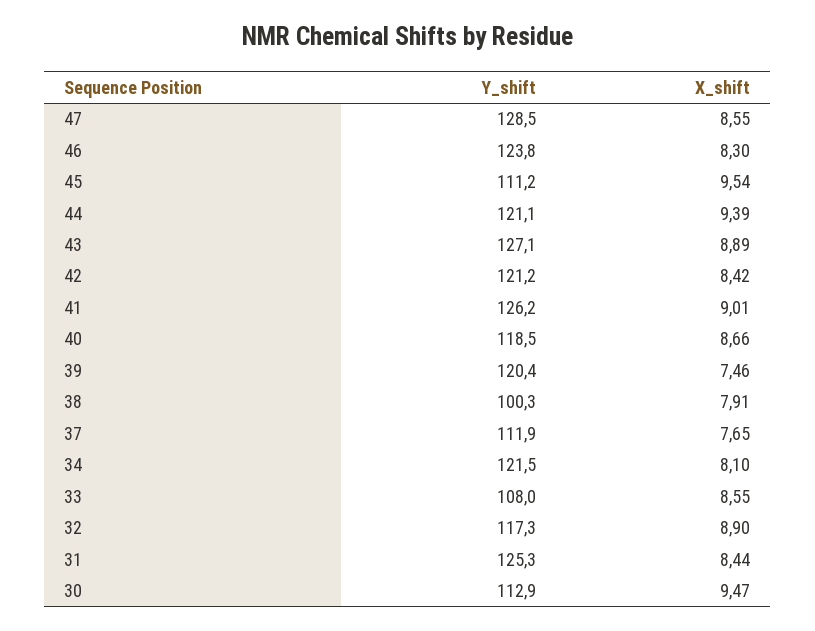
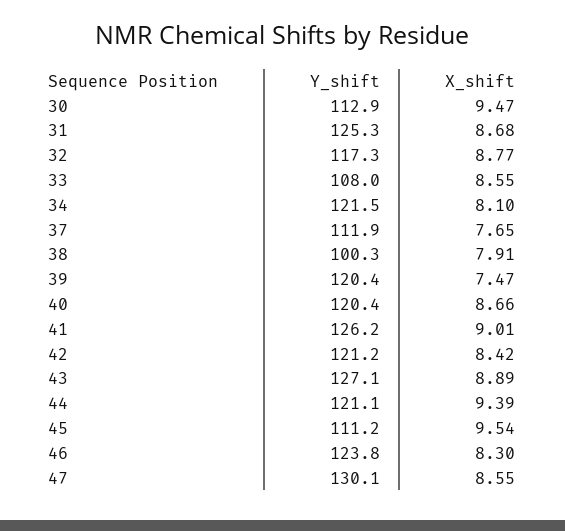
  {
    "Y_shift": {
-     "47": 128.5,
+     "47": 130.1,
      "46": 123.8,
      "45": 111.2,
      "44": 121.1,
      "43": 127.1,
      "42": 121.2,
      "41": 126.2,
-     "40": 118.5,
+     "40": 120.4,
      "39": 120.4,
      "38": 100.3,
      "37": 111.9,
      "34": 121.5,
      "33": 108,
      "32": 117.3,
      "31": 125.3,
      "30": 112.9
    },
    "X_shift": {
      "47": 8.55,
      "46": 8.3,
      "45": 9.54,
      "44": 9.39,
      "43": 8.89,
      "42": 8.42,
      "41": 9.01,
      "40": 8.66,
-     "39": 7.46,
+     "39": 7.47,
      "38": 7.91,
      "37": 7.65,
      "34": 8.1,
      "33": 8.55,
-     "32": 8.9,
+     "32": 8.77,
-     "31": 8.44,
+     "31": 8.68,
      "30": 9.47
    }
  }

